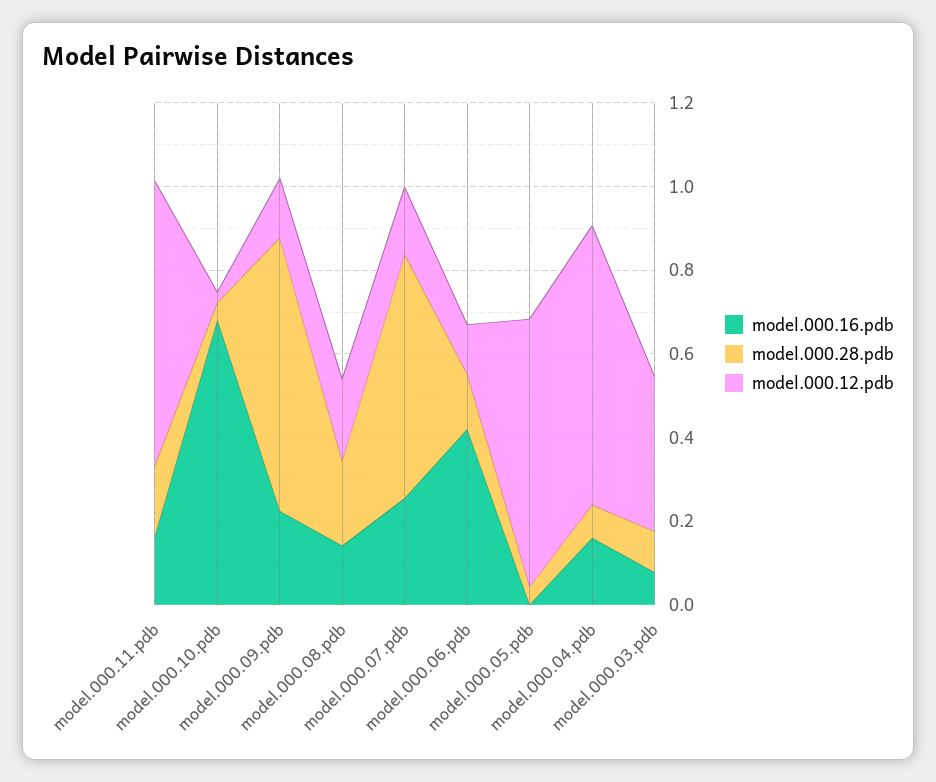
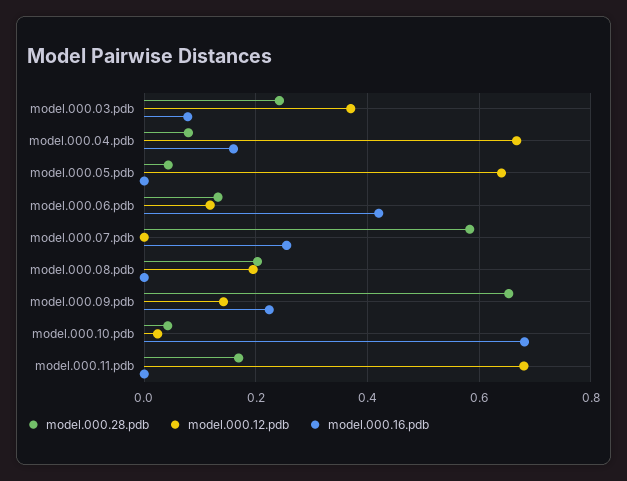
  {
    "model.000.16.pdb": {
-     "model.000.11.pdb": 0.15,
+     "model.000.11.pdb": 0,
      "model.000.10.pdb": 0.68,
      "model.000.09.pdb": 0.22,
-     "model.000.08.pdb": 0.15,
+     "model.000.08.pdb": 0,
      "model.000.07.pdb": 0.26,
      "model.000.06.pdb": 0.42,
      "model.000.05.pdb": 0,
      "model.000.04.pdb": 0.16,
      "model.000.03.pdb": 0.08
    },
    "model.000.28.pdb": {
      "model.000.11.pdb": 0.16,
      "model.000.10.pdb": 0.04,
      "model.000.09.pdb": 0.66,
      "model.000.08.pdb": 0.2,
      "model.000.07.pdb": 0.58,
      "model.000.06.pdb": 0.14,
      "model.000.05.pdb": 0.04,
      "model.000.04.pdb": 0.08,
-     "model.000.03.pdb": 0.1
+     "model.000.03.pdb": 0.24
    },
    "model.000.12.pdb": {
      "model.000.11.pdb": 0.68,
      "model.000.10.pdb": 0.02,
      "model.000.09.pdb": 0.14,
      "model.000.08.pdb": 0.2,
-     "model.000.07.pdb": 0.15,
+     "model.000.07.pdb": 0,
      "model.000.06.pdb": 0.12,
      "model.000.05.pdb": 0.64,
      "model.000.04.pdb": 0.66,
      "model.000.03.pdb": 0.38
    }
  }

